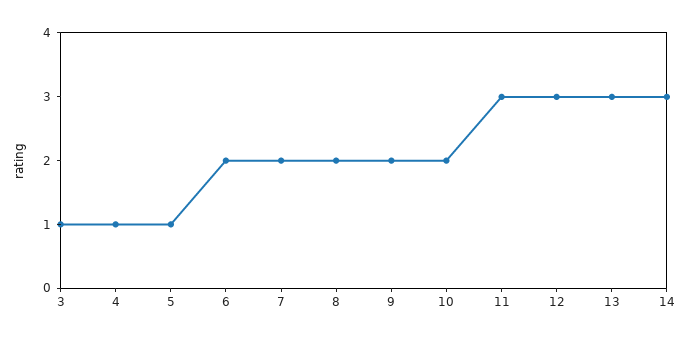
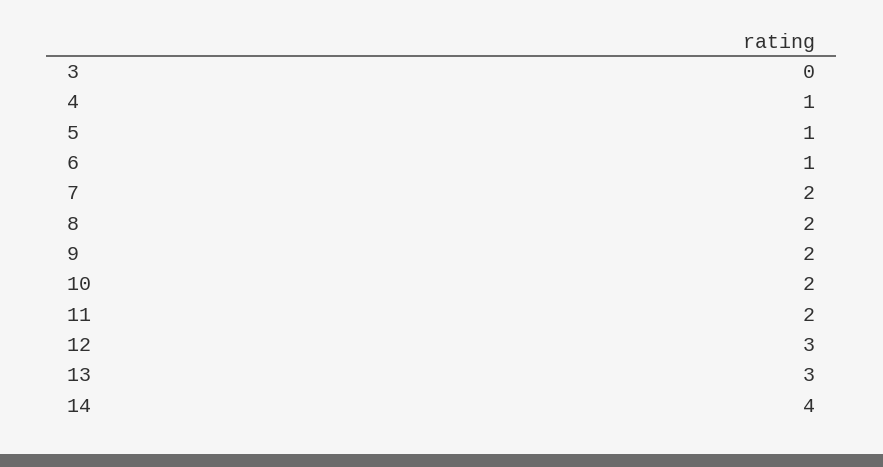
  {
-   "3": 1,
+   "3": 0,
    "4": 1,
    "5": 1,
-   "6": 2,
+   "6": 1,
    "7": 2,
    "8": 2,
    "9": 2,
    "10": 2,
-   "11": 3,
+   "11": 2,
    "12": 3,
    "13": 3,
-   "14": 3
+   "14": 4
  }

